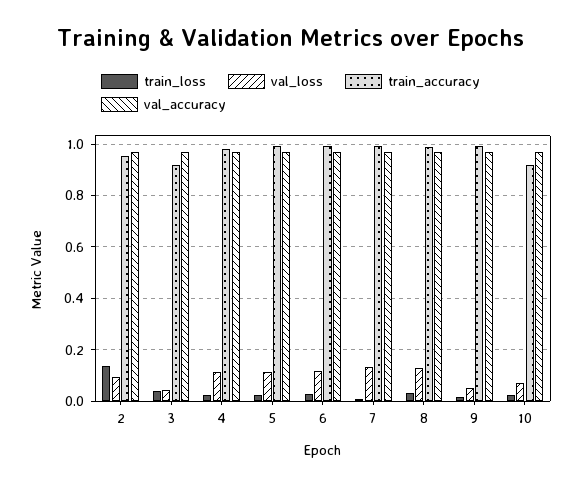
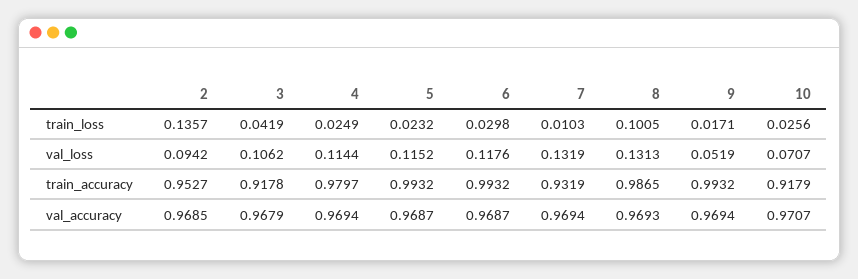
  {
    "train_loss": {
      "2": 0.1357,
      "3": 0.0419,
      "4": 0.0249,
      "5": 0.0232,
      "6": 0.0298,
      "7": 0.0103,
-     "8": 0.025,
+     "8": 0.1005,
      "9": 0.0171,
      "10": 0.0256
    },
    "val_loss": {
      "2": 0.0942,
-     "3": 0.05,
+     "3": 0.1062,
      "4": 0.1144,
      "5": 0.1152,
      "6": 0.1176,
      "7": 0.1319,
      "8": 0.1313,
      "9": 0.0519,
      "10": 0.0707
    },
    "train_accuracy": {
      "2": 0.9527,
      "3": 0.9178,
      "4": 0.9797,
      "5": 0.9932,
      "6": 0.9932,
-     "7": 1,
+     "7": 0.9319,
      "8": 0.9865,
      "9": 0.9932,
      "10": 0.9179
    },
    "val_accuracy": {
      "2": 0.9685,
      "3": 0.9679,
      "4": 0.9694,
      "5": 0.9687,
      "6": 0.9687,
      "7": 0.9694,
      "8": 0.9693,
      "9": 0.9694,
      "10": 0.9707
    }
  }

